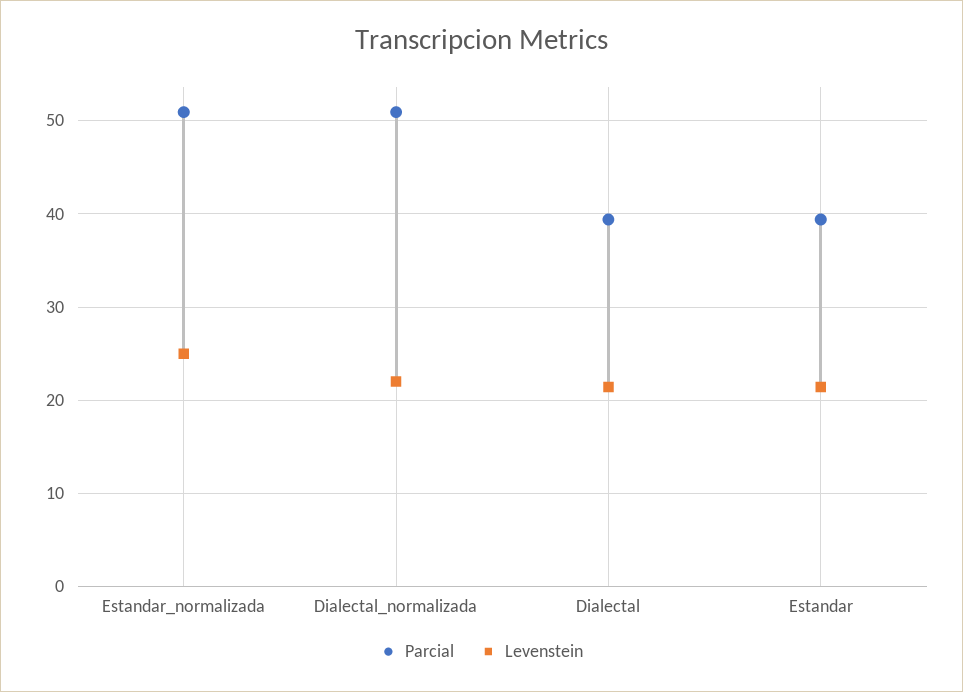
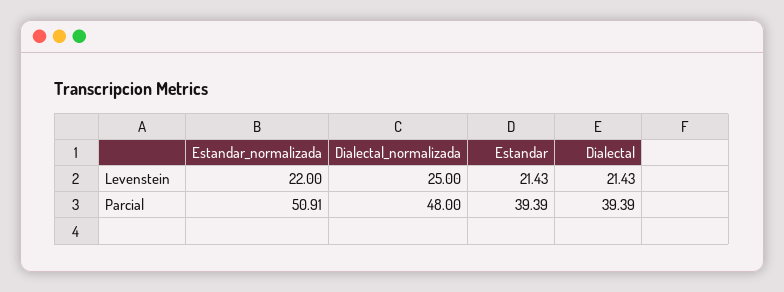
  {
    "Parcial": {
      "Estandar_normalizada": 50.91,
-     "Dialectal_normalizada": 51,
+     "Dialectal_normalizada": 48,
      "Dialectal": 39.39,
      "Estandar": 39.39
    },
    "Levenstein": {
-     "Estandar_normalizada": 25,
+     "Estandar_normalizada": 22,
-     "Dialectal_normalizada": 22,
+     "Dialectal_normalizada": 25,
      "Dialectal": 21.43,
      "Estandar": 21.43
    }
  }

